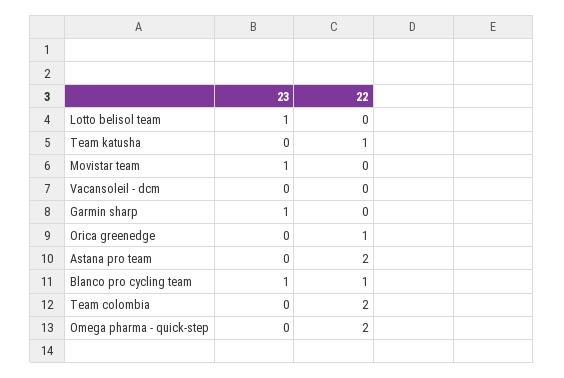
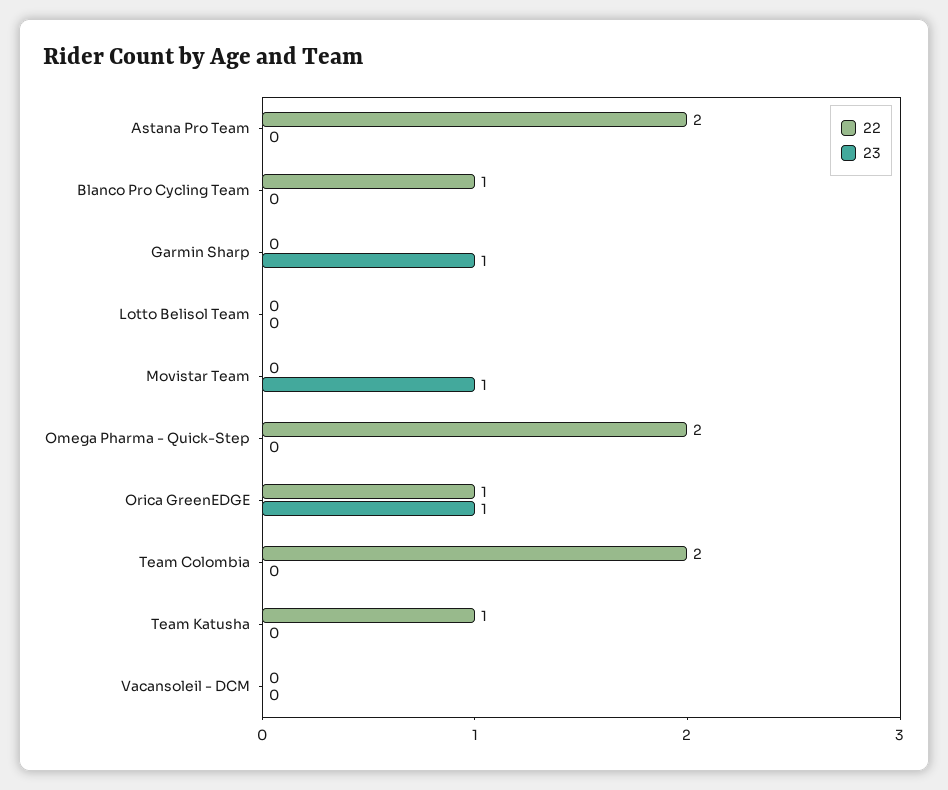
  {
    "23": {
-     "Lotto belisol team": 1,
+     "Lotto belisol team": 0,
      "Team katusha": 0,
      "Movistar team": 1,
      "Vacansoleil - dcm": 0,
      "Garmin sharp": 1,
-     "Orica greenedge": 0,
+     "Orica greenedge": 1,
      "Astana pro team": 0,
-     "Blanco pro cycling team": 1,
+     "Blanco pro cycling team": 0,
      "Team colombia": 0,
      "Omega pharma - quick-step": 0
    },
    "22": {
      "Lotto belisol team": 0,
      "Team katusha": 1,
      "Movistar team": 0,
      "Vacansoleil - dcm": 0,
      "Garmin sharp": 0,
      "Orica greenedge": 1,
      "Astana pro team": 2,
      "Blanco pro cycling team": 1,
      "Team colombia": 2,
      "Omega pharma - quick-step": 2
    }
  }

